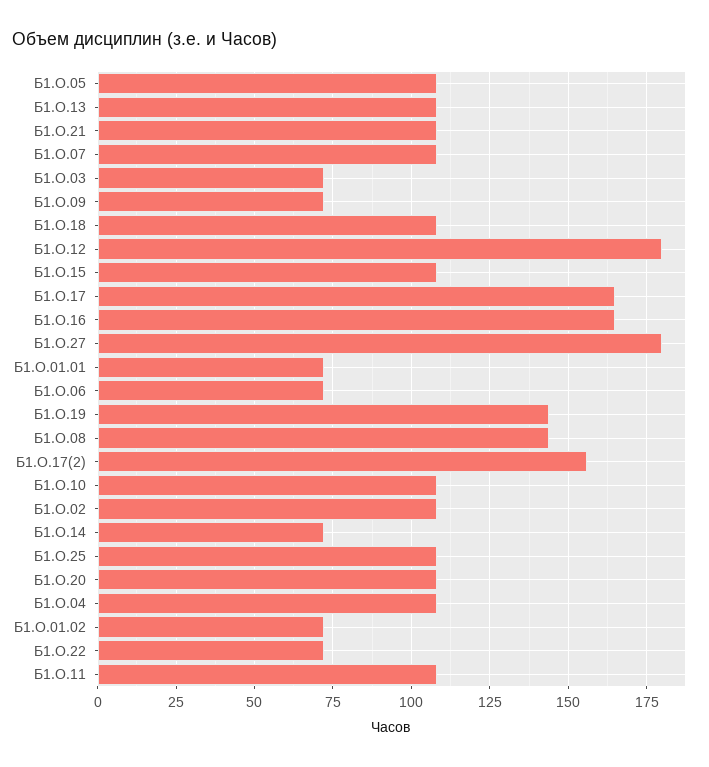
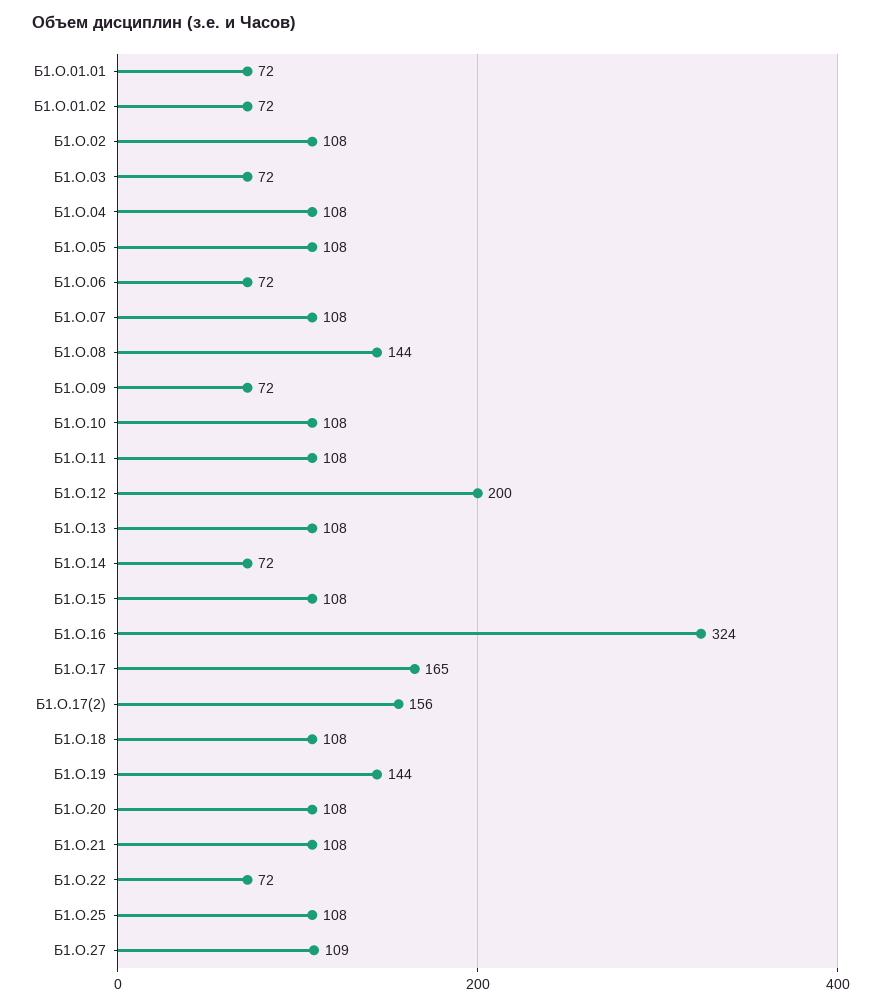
  {
    "Б1.О.05": 108,
    "Б1.О.13": 108,
    "Б1.О.21": 108,
    "Б1.О.07": 108,
    "Б1.О.03": 72,
    "Б1.О.09": 72,
    "Б1.О.18": 108,
-   "Б1.О.12": 180,
+   "Б1.О.12": 200,
    "Б1.О.15": 108,
    "Б1.О.17": 165,
-   "Б1.О.16": 165,
+   "Б1.О.16": 324,
-   "Б1.О.27": 180,
+   "Б1.О.27": 109,
    "Б1.О.01.01": 72,
    "Б1.О.06": 72,
    "Б1.О.19": 144,
    "Б1.О.08": 144,
    "Б1.О.17(2)": 156,
    "Б1.О.10": 108,
    "Б1.О.02": 108,
    "Б1.О.14": 72,
    "Б1.О.25": 108,
    "Б1.О.20": 108,
    "Б1.О.04": 108,
    "Б1.О.01.02": 72,
    "Б1.О.22": 72,
    "Б1.О.11": 108
  }

